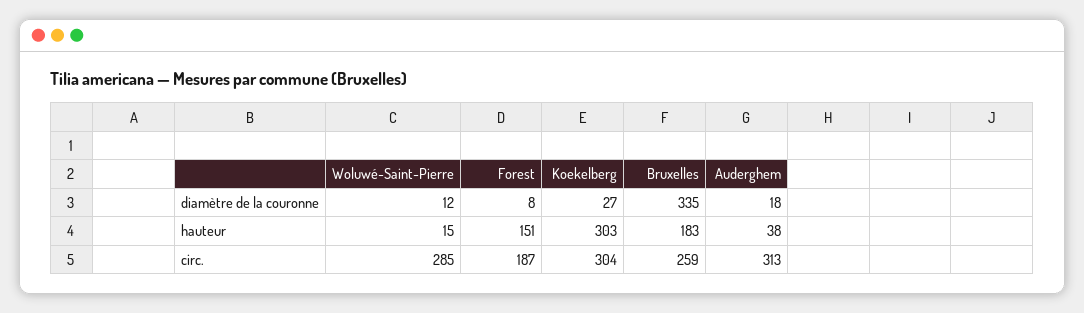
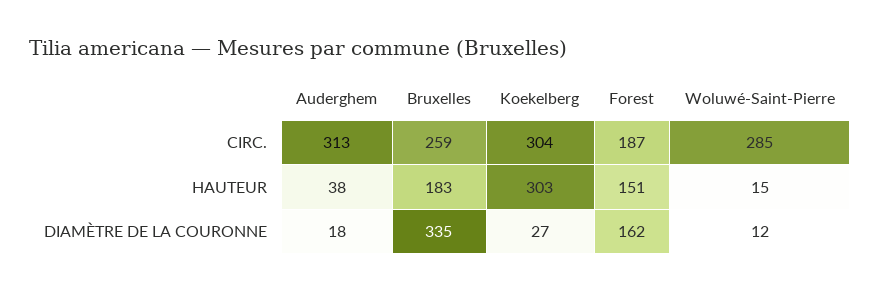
  {
    "Woluwé-Saint-Pierre": {
      "diamètre de la couronne": 12,
      "hauteur": 15,
      "circ.": 285
    },
    "Forest": {
-     "diamètre de la couronne": 8,
+     "diamètre de la couronne": 162,
      "hauteur": 151,
      "circ.": 187
    },
    "Koekelberg": {
      "diamètre de la couronne": 27,
      "hauteur": 303,
      "circ.": 304
    },
    "Bruxelles": {
      "diamètre de la couronne": 335,
      "hauteur": 183,
      "circ.": 259
    },
    "Auderghem": {
      "diamètre de la couronne": 18,
      "hauteur": 38,
      "circ.": 313
    }
  }

